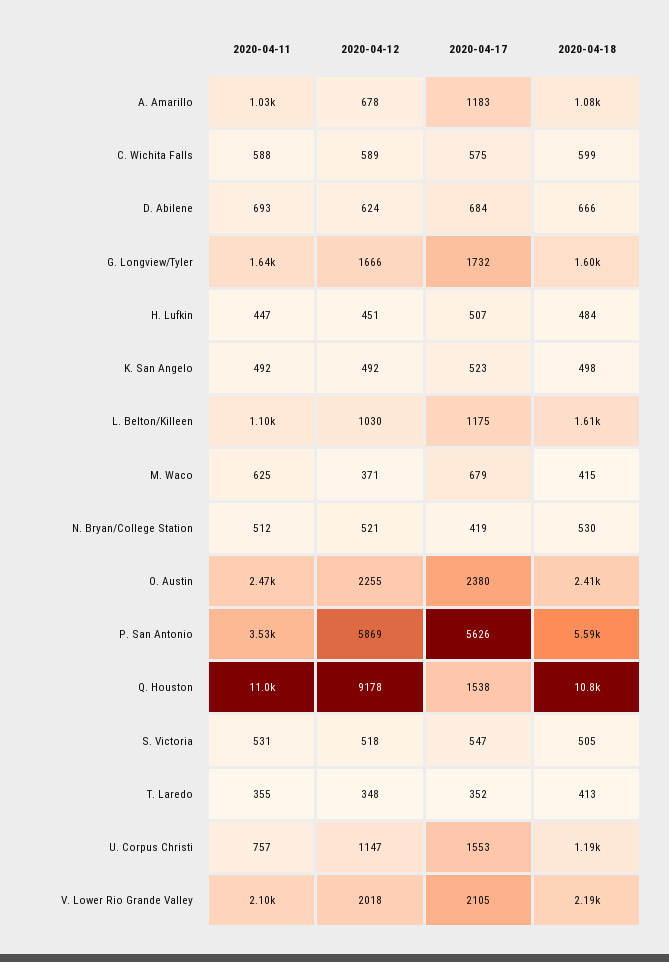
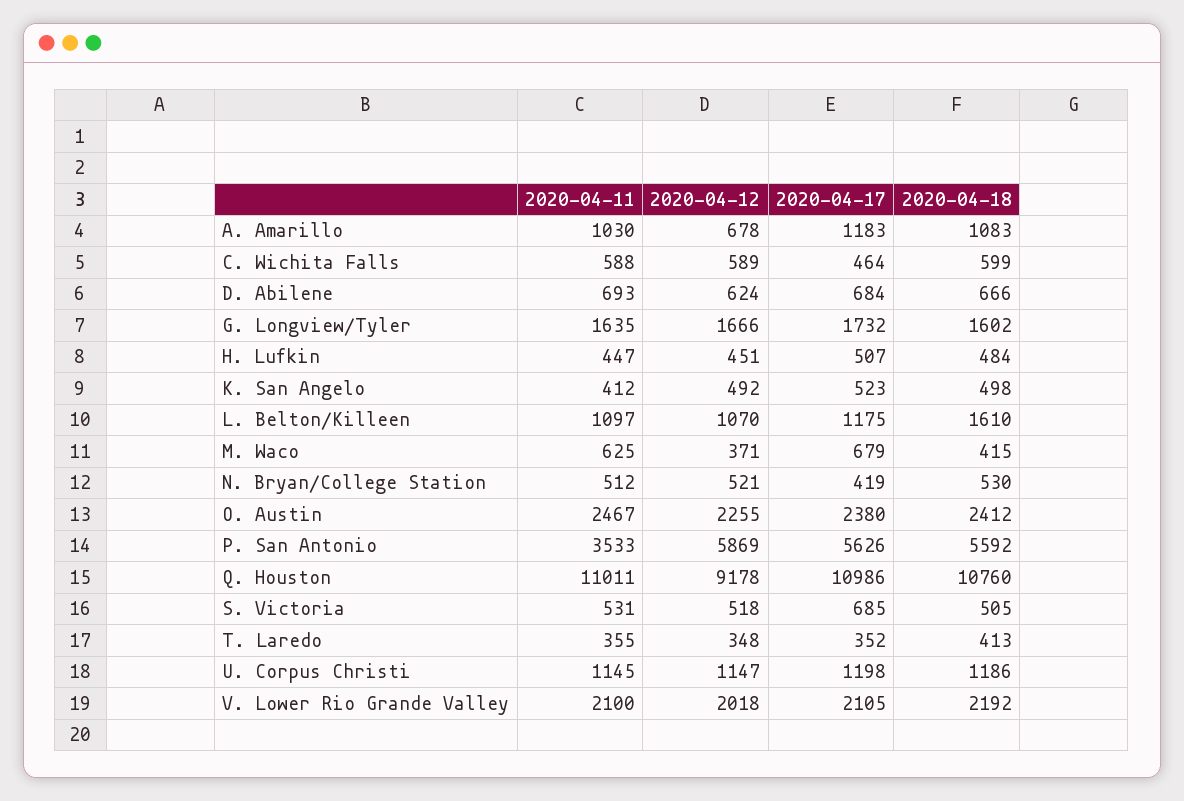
  {
    "2020-04-11": {
      "A. Amarillo": 1030,
      "C. Wichita Falls": 588,
      "D. Abilene": 693,
      "G. Longview/Tyler": 1635,
      "H. Lufkin": 447,
-     "K. San Angelo": 492,
+     "K. San Angelo": 412,
      "L. Belton/Killeen": 1097,
      "M. Waco": 625,
      "N. Bryan/College Station": 512,
      "O. Austin": 2467,
      "P. San Antonio": 3533,
      "Q. Houston": 11011,
      "S. Victoria": 531,
      "T. Laredo": 355,
-     "U. Corpus Christi": 757,
+     "U. Corpus Christi": 1145,
      "V. Lower Rio Grande Valley": 2100
    },
    "2020-04-12": {
      "A. Amarillo": 678,
      "C. Wichita Falls": 589,
      "D. Abilene": 624,
      "G. Longview/Tyler": 1666,
      "H. Lufkin": 451,
      "K. San Angelo": 492,
-     "L. Belton/Killeen": 1030,
+     "L. Belton/Killeen": 1070,
      "M. Waco": 371,
      "N. Bryan/College Station": 521,
      "O. Austin": 2255,
      "P. San Antonio": 5869,
      "Q. Houston": 9178,
      "S. Victoria": 518,
      "T. Laredo": 348,
      "U. Corpus Christi": 1147,
      "V. Lower Rio Grande Valley": 2018
    },
    "2020-04-17": {
      "A. Amarillo": 1183,
-     "C. Wichita Falls": 575,
+     "C. Wichita Falls": 464,
      "D. Abilene": 684,
      "G. Longview/Tyler": 1732,
      "H. Lufkin": 507,
      "K. San Angelo": 523,
      "L. Belton/Killeen": 1175,
      "M. Waco": 679,
      "N. Bryan/College Station": 419,
      "O. Austin": 2380,
      "P. San Antonio": 5626,
-     "Q. Houston": 1538,
+     "Q. Houston": 10986,
-     "S. Victoria": 547,
+     "S. Victoria": 685,
      "T. Laredo": 352,
-     "U. Corpus Christi": 1553,
+     "U. Corpus Christi": 1198,
      "V. Lower Rio Grande Valley": 2105
    },
    "2020-04-18": {
      "A. Amarillo": 1083,
      "C. Wichita Falls": 599,
      "D. Abilene": 666,
      "G. Longview/Tyler": 1602,
      "H. Lufkin": 484,
      "K. San Angelo": 498,
      "L. Belton/Killeen": 1610,
      "M. Waco": 415,
      "N. Bryan/College Station": 530,
      "O. Austin": 2412,
      "P. San Antonio": 5592,
      "Q. Houston": 10760,
      "S. Victoria": 505,
      "T. Laredo": 413,
      "U. Corpus Christi": 1186,
      "V. Lower Rio Grande Valley": 2192
    }
  }

